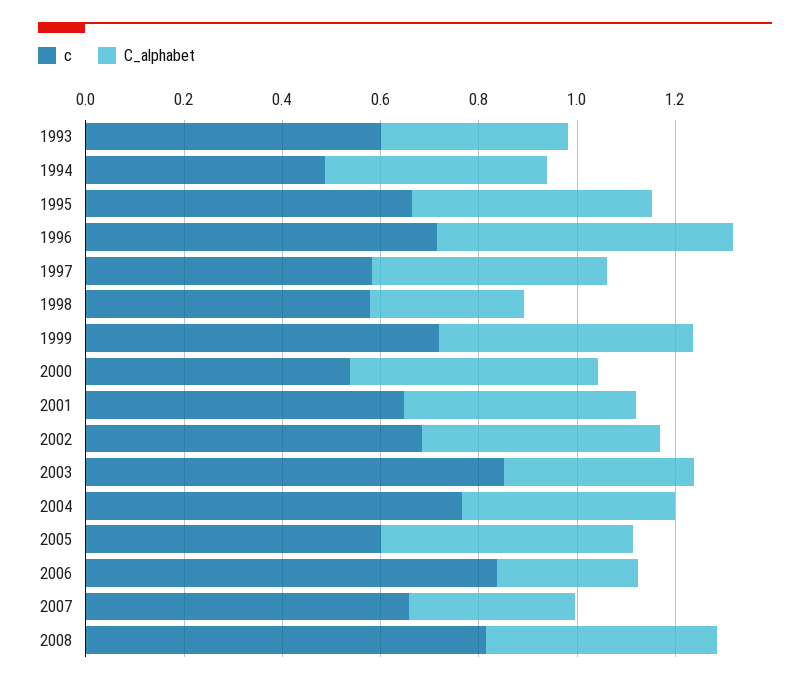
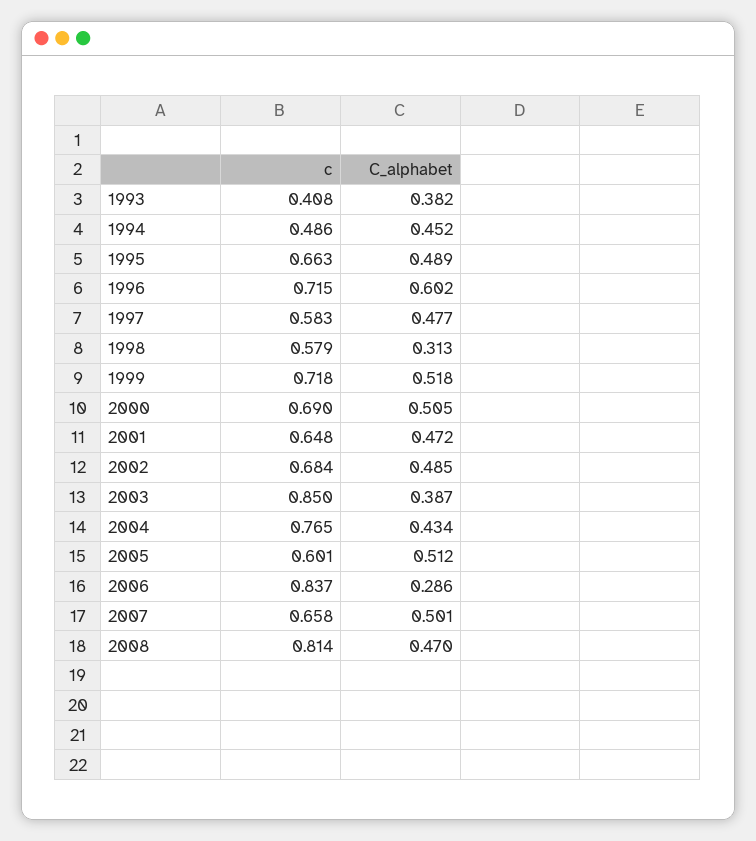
  {
    "c": {
-     "1993": 0.6,
+     "1993": 0.408,
      "1994": 0.486,
      "1995": 0.663,
      "1996": 0.715,
      "1997": 0.583,
      "1998": 0.579,
      "1999": 0.718,
-     "2000": 0.55,
+     "2000": 0.69,
      "2001": 0.648,
      "2002": 0.684,
      "2003": 0.85,
      "2004": 0.765,
      "2005": 0.601,
      "2006": 0.837,
      "2007": 0.658,
      "2008": 0.814
    },
    "C_alphabet": {
      "1993": 0.382,
      "1994": 0.452,
      "1995": 0.489,
      "1996": 0.602,
      "1997": 0.477,
      "1998": 0.313,
      "1999": 0.518,
      "2000": 0.505,
      "2001": 0.472,
      "2002": 0.485,
      "2003": 0.387,
      "2004": 0.434,
      "2005": 0.512,
      "2006": 0.286,
-     "2007": 0.35,
+     "2007": 0.501,
      "2008": 0.47
    }
  }

